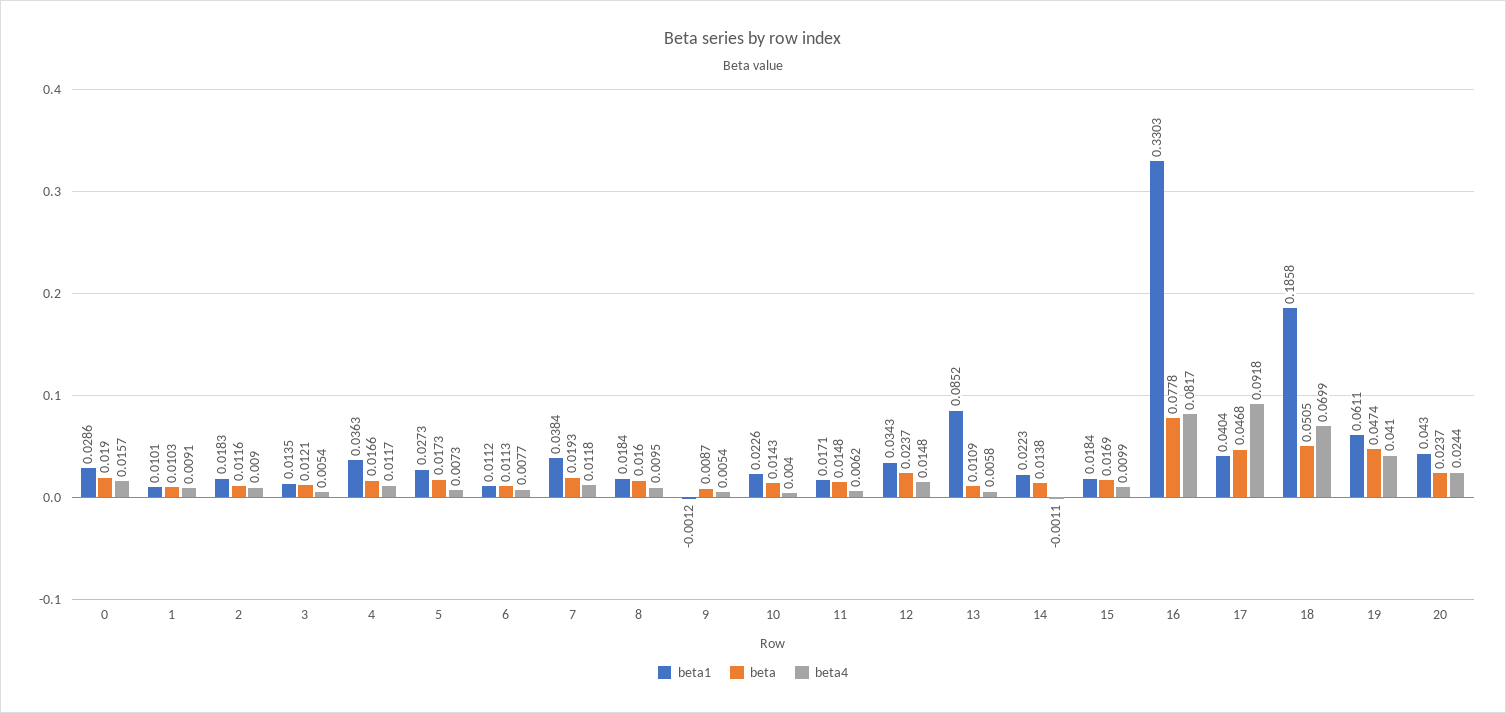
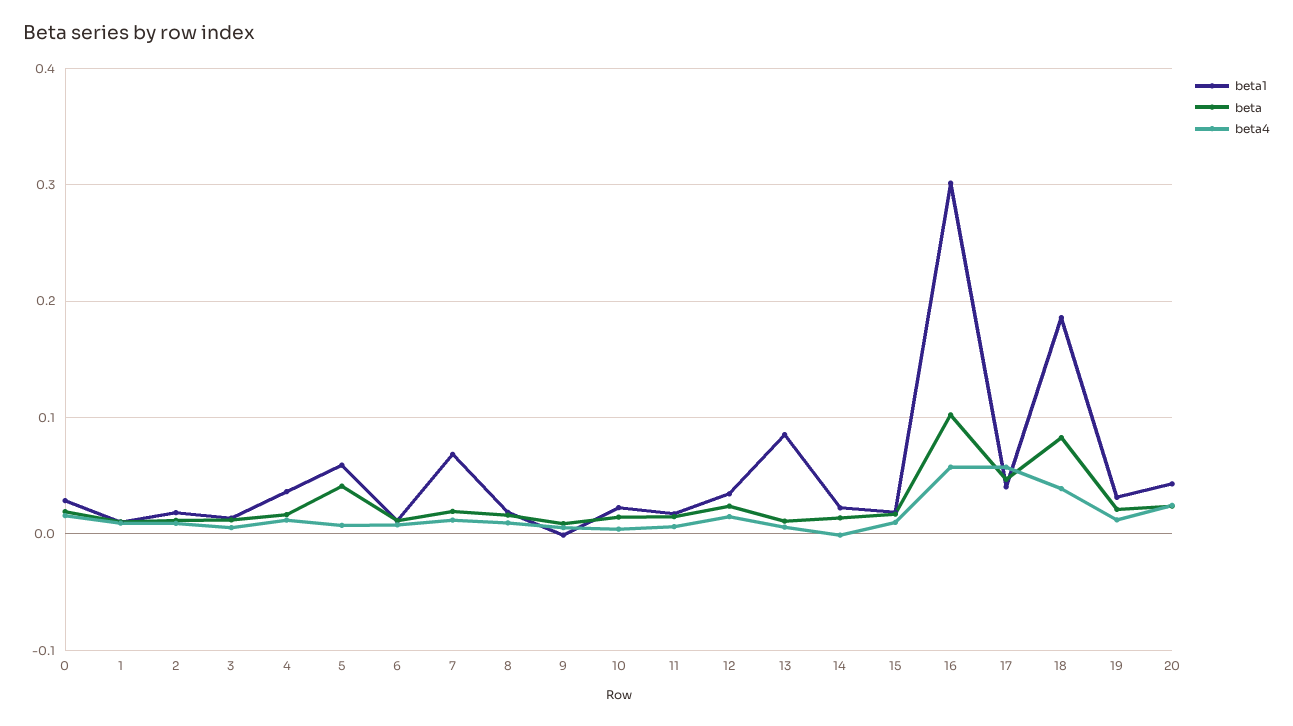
  {
    "beta1": {
      "0": 0.0286,
      "1": 0.0101,
      "2": 0.0183,
      "3": 0.0135,
      "4": 0.0363,
-     "5": 0.0273,
+     "5": 0.06,
      "6": 0.0112,
-     "7": 0.0384,
+     "7": 0.07,
      "8": 0.0184,
      "9": -0.0012,
      "10": 0.0226,
      "11": 0.0171,
      "12": 0.0343,
      "13": 0.0852,
      "14": 0.0223,
      "15": 0.0184,
-     "16": 0.3303,
+     "16": 0.3,
      "17": 0.0404,
      "18": 0.1858,
-     "19": 0.0611,
+     "19": 0.03,
      "20": 0.043
    },
    "beta": {
      "0": 0.019,
      "1": 0.0103,
      "2": 0.0116,
      "3": 0.0121,
      "4": 0.0166,
-     "5": 0.0173,
+     "5": 0.04,
      "6": 0.0113,
      "7": 0.0193,
      "8": 0.016,
      "9": 0.0087,
      "10": 0.0143,
      "11": 0.0148,
      "12": 0.0237,
      "13": 0.0109,
      "14": 0.0138,
      "15": 0.0169,
-     "16": 0.0778,
+     "16": 0.1,
      "17": 0.0468,
-     "18": 0.0505,
+     "18": 0.08,
-     "19": 0.0474,
+     "19": 0.02,
      "20": 0.0237
    },
    "beta4": {
      "0": 0.0157,
      "1": 0.0091,
      "2": 0.009,
      "3": 0.0054,
      "4": 0.0117,
      "5": 0.0073,
      "6": 0.0077,
      "7": 0.0118,
      "8": 0.0095,
      "9": 0.0054,
      "10": 0.004,
      "11": 0.0062,
      "12": 0.0148,
      "13": 0.0058,
      "14": -0.0011,
      "15": 0.0099,
-     "16": 0.0817,
+     "16": 0.06,
-     "17": 0.0918,
+     "17": 0.06,
-     "18": 0.0699,
+     "18": 0.04,
-     "19": 0.041,
+     "19": 0.01,
      "20": 0.0244
    }
  }

